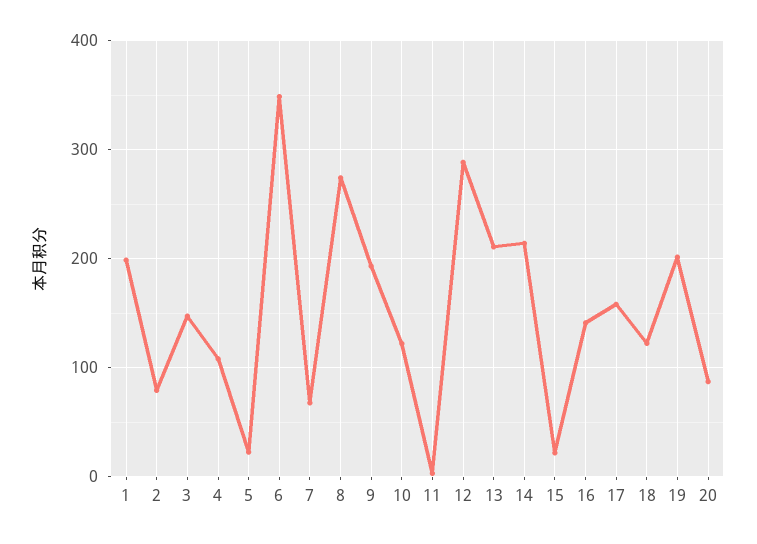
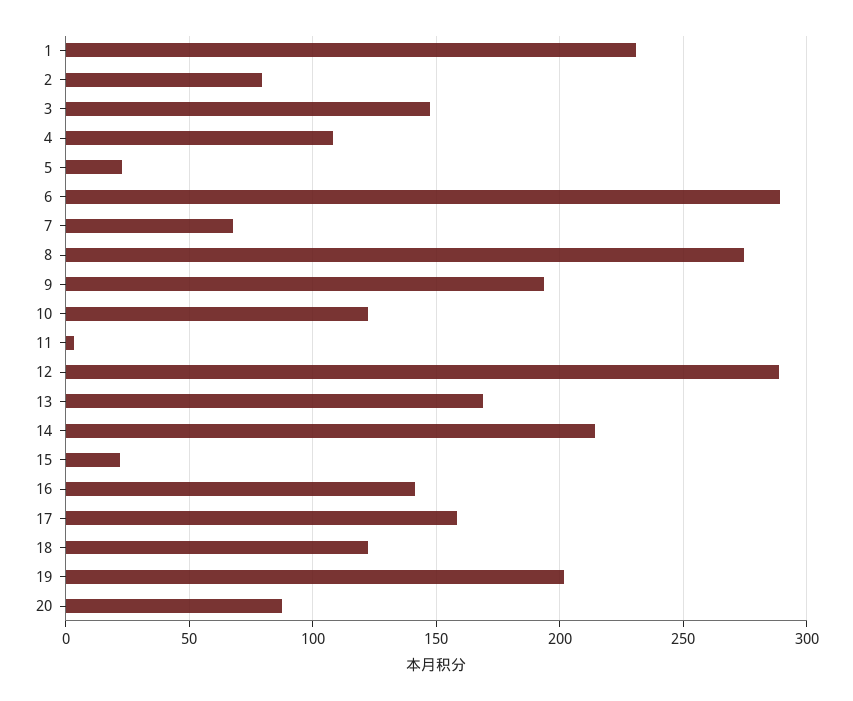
  {
-   "1": 200,
+   "1": 230,
    "2": 80,
    "3": 150,
    "4": 110,
    "5": 25,
-   "6": 350,
+   "6": 290,
    "7": 70,
    "8": 275,
    "9": 195,
    "10": 120,
    "11": 5,
    "12": 290,
-   "13": 210,
+   "13": 170,
    "14": 215,
    "15": 20,
    "16": 140,
    "17": 160,
    "18": 125,
    "19": 200,
    "20": 90
  }

